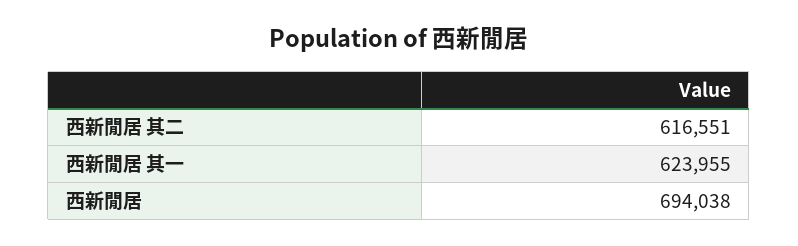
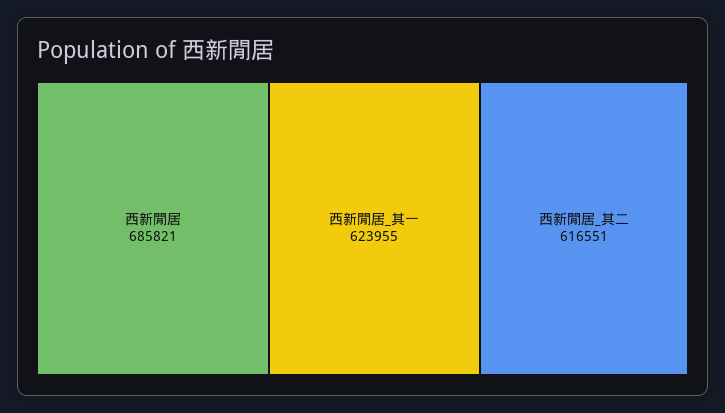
  {
    "西新閒居 其二": 616551,
    "西新閒居 其一": 623955,
-   "西新閒居": 694038
+   "西新閒居": 685821
  }

